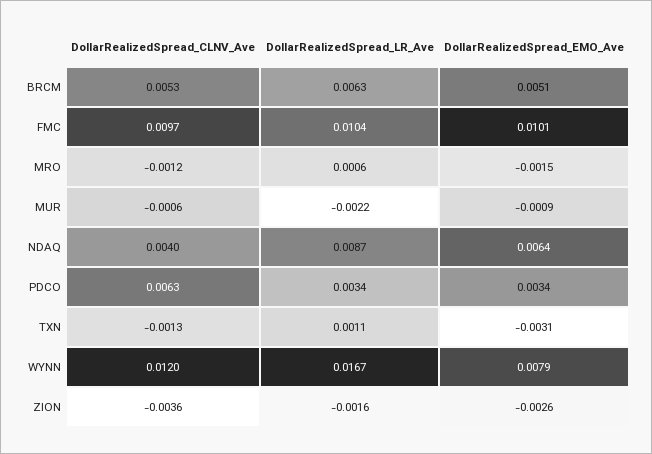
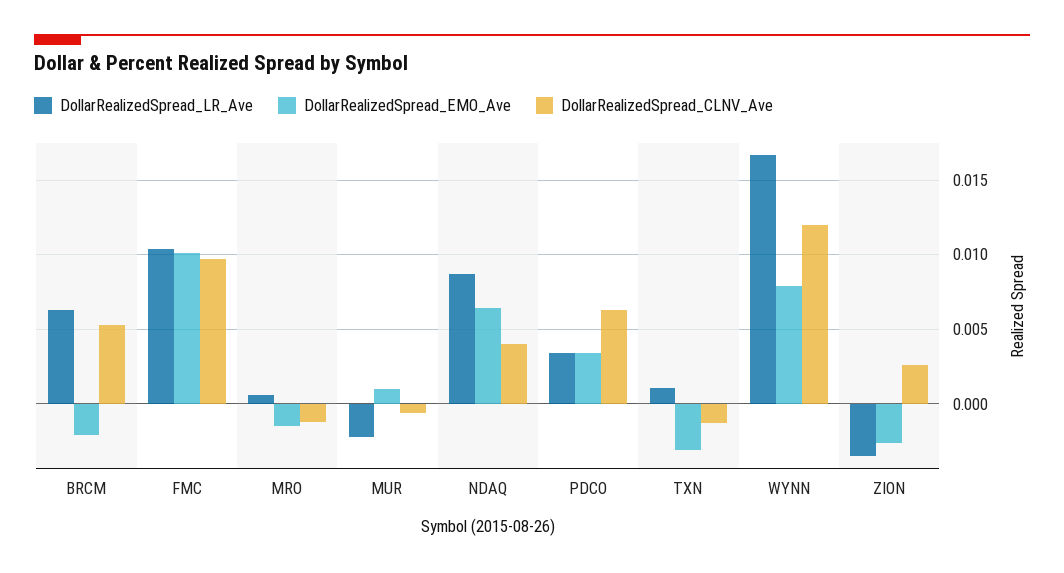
  {
    "DollarRealizedSpread_CLNV_Ave": {
      "BRCM": 0.0053,
      "FMC": 0.0097,
      "MRO": -0.0012,
      "MUR": -0.0006,
      "NDAQ": 0.004,
      "PDCO": 0.0063,
      "TXN": -0.0013,
      "WYNN": 0.012,
-     "ZION": -0.0036
+     "ZION": 0.0025
    },
    "DollarRealizedSpread_LR_Ave": {
      "BRCM": 0.0063,
      "FMC": 0.0104,
      "MRO": 0.0006,
      "MUR": -0.0022,
      "NDAQ": 0.0087,
      "PDCO": 0.0034,
      "TXN": 0.0011,
      "WYNN": 0.0167,
-     "ZION": -0.0016
+     "ZION": -0.0035
    },
    "DollarRealizedSpread_EMO_Ave": {
-     "BRCM": 0.0051,
+     "BRCM": -0.002,
      "FMC": 0.0101,
      "MRO": -0.0015,
-     "MUR": -0.0009,
+     "MUR": 0.001,
      "NDAQ": 0.0064,
      "PDCO": 0.0034,
      "TXN": -0.0031,
      "WYNN": 0.0079,
      "ZION": -0.0026
    }
  }

